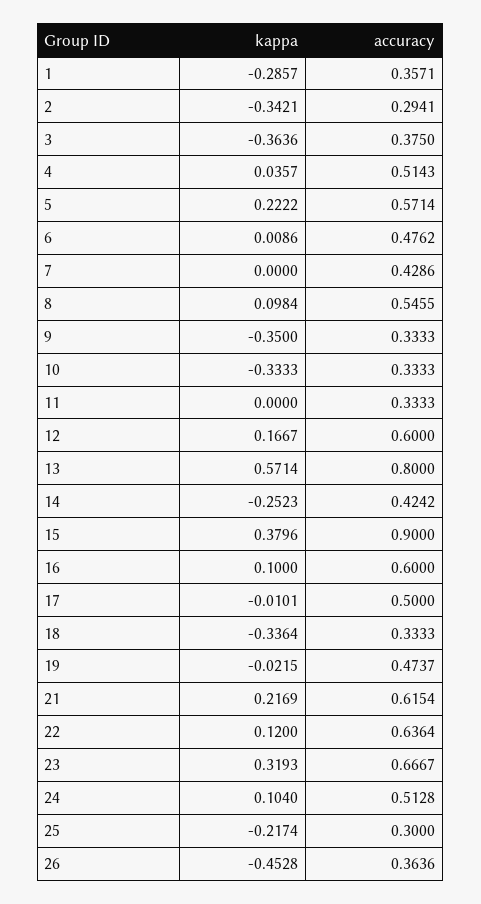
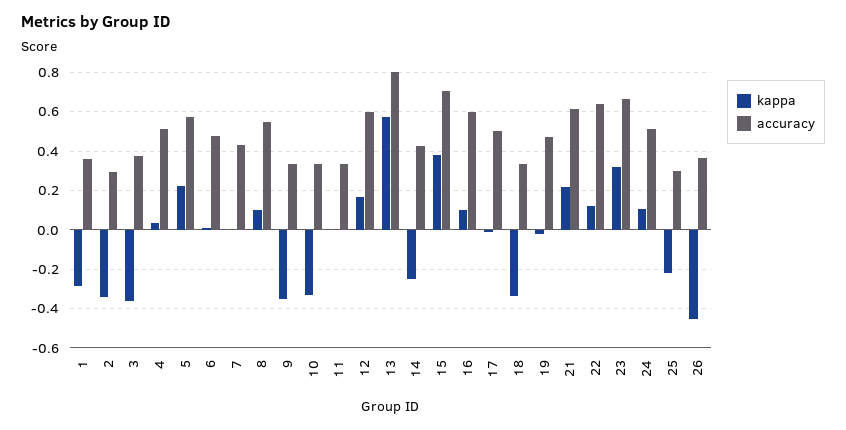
  {
    "kappa": {
      "1": -0.2857,
      "2": -0.3421,
      "3": -0.3636,
      "4": 0.0357,
      "5": 0.2222,
      "6": 0.0086,
      "7": 0,
      "8": 0.0984,
      "9": -0.35,
      "10": -0.3333,
      "11": 0,
      "12": 0.1667,
      "13": 0.5714,
      "14": -0.2523,
      "15": 0.3796,
      "16": 0.1,
      "17": -0.0101,
      "18": -0.3364,
      "19": -0.0215,
      "21": 0.2169,
      "22": 0.12,
      "23": 0.3193,
      "24": 0.104,
      "25": -0.2174,
      "26": -0.4528
    },
    "accuracy": {
      "1": 0.3571,
      "2": 0.2941,
      "3": 0.375,
      "4": 0.5143,
      "5": 0.5714,
      "6": 0.4762,
      "7": 0.4286,
      "8": 0.5455,
      "9": 0.3333,
      "10": 0.3333,
      "11": 0.3333,
      "12": 0.6,
      "13": 0.8,
      "14": 0.4242,
-     "15": 0.9,
+     "15": 0.7,
      "16": 0.6,
      "17": 0.5,
      "18": 0.3333,
      "19": 0.4737,
      "21": 0.6154,
      "22": 0.6364,
      "23": 0.6667,
      "24": 0.5128,
      "25": 0.3,
      "26": 0.3636
    }
  }

